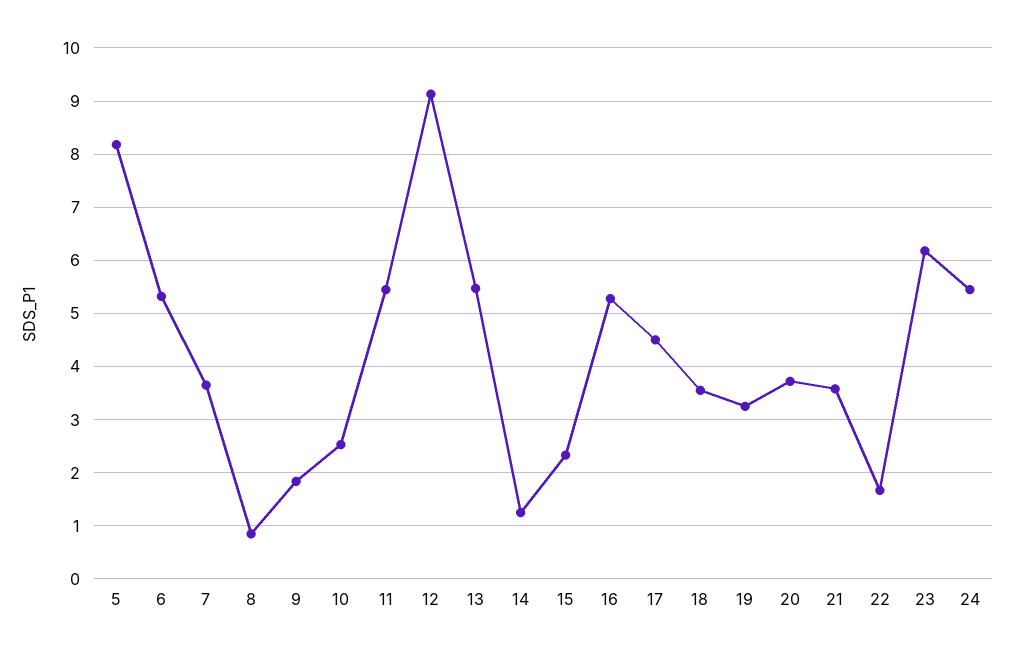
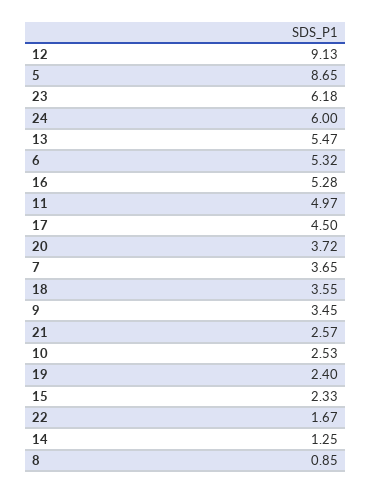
  {
-   "5": 8.2,
+   "5": 8.65,
    "6": 5.32,
    "7": 3.65,
    "8": 0.85,
-   "9": 1.8,
+   "9": 3.45,
    "10": 2.53,
-   "11": 5.4,
+   "11": 4.97,
    "12": 9.13,
    "13": 5.47,
    "14": 1.25,
    "15": 2.33,
    "16": 5.28,
    "17": 4.5,
    "18": 3.55,
-   "19": 3.2,
+   "19": 2.4,
    "20": 3.72,
-   "21": 3.6,
+   "21": 2.57,
    "22": 1.67,
    "23": 6.18,
-   "24": 5.4
+   "24": 6
  }

